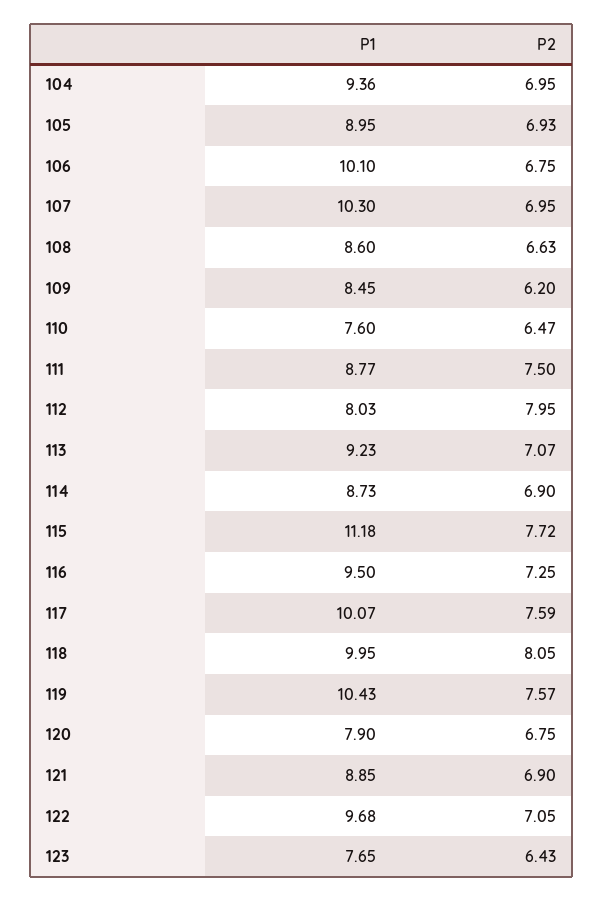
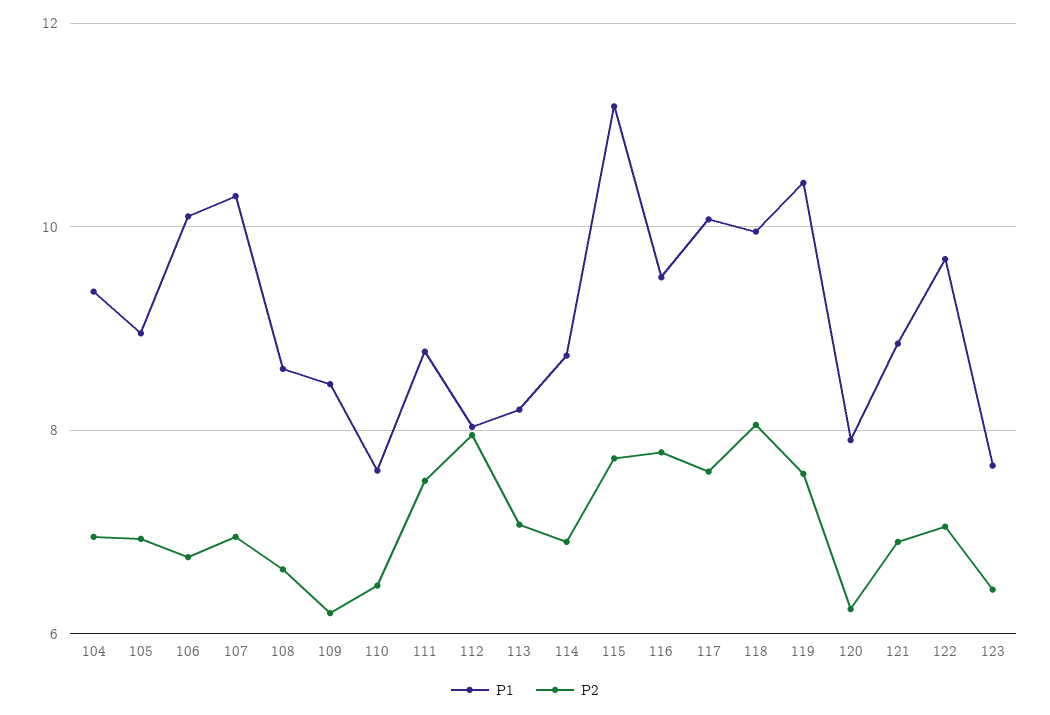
  {
    "P1": {
      "104": 9.36,
      "105": 8.95,
      "106": 10.1,
      "107": 10.3,
      "108": 8.6,
      "109": 8.45,
      "110": 7.6,
      "111": 8.77,
      "112": 8.03,
-     "113": 9.23,
+     "113": 8.2,
      "114": 8.73,
      "115": 11.18,
      "116": 9.5,
      "117": 10.07,
      "118": 9.95,
      "119": 10.43,
      "120": 7.9,
      "121": 8.85,
      "122": 9.68,
      "123": 7.65
    },
    "P2": {
      "104": 6.95,
      "105": 6.93,
      "106": 6.75,
      "107": 6.95,
      "108": 6.63,
      "109": 6.2,
      "110": 6.47,
      "111": 7.5,
      "112": 7.95,
      "113": 7.07,
      "114": 6.9,
      "115": 7.72,
-     "116": 7.25,
+     "116": 7.8,
      "117": 7.59,
      "118": 8.05,
      "119": 7.57,
-     "120": 6.75,
+     "120": 6.2,
      "121": 6.9,
      "122": 7.05,
      "123": 6.43
    }
  }

